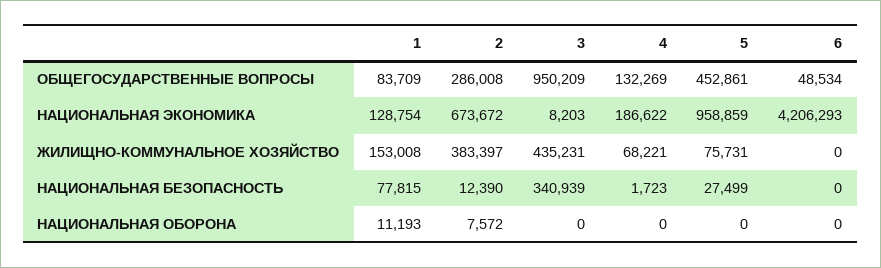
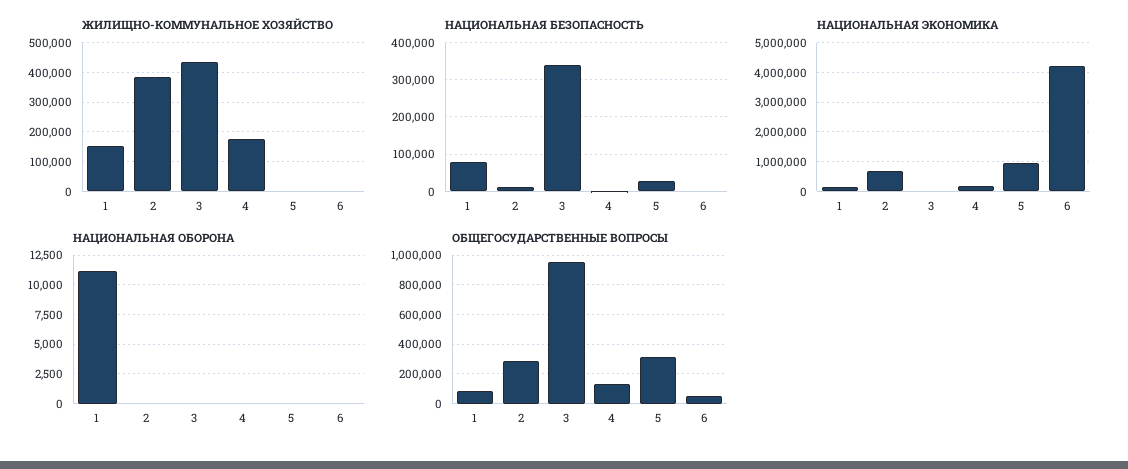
  {
    "ОБЩЕГОСУДАРСТВЕННЫЕ ВОПРОСЫ": {
      "1": 83709,
      "2": 286008,
      "3": 950209,
      "4": 132269,
-     "5": 452861,
+     "5": 300000,
      "6": 48534
    },
    "НАЦИОНАЛЬНАЯ ЭКОНОМИКА": {
      "1": 128754,
      "2": 673672,
      "3": 8203,
      "4": 186622,
      "5": 958859,
      "6": 4206293
    },
    "ЖИЛИЩНО-КОММУНАЛЬНОЕ ХОЗЯЙСТВО": {
      "1": 153008,
      "2": 383397,
      "3": 435231,
-     "4": 68221,
+     "4": 175000,
-     "5": 75731,
+     "5": 0,
      "6": 0
    },
    "НАЦИОНАЛЬНАЯ БЕЗОПАСНОСТЬ": {
      "1": 77815,
      "2": 12390,
      "3": 340939,
      "4": 1723,
      "5": 27499,
      "6": 0
    },
    "НАЦИОНАЛЬНАЯ ОБОРОНА": {
      "1": 11193,
-     "2": 7572,
+     "2": 0,
      "3": 0,
      "4": 0,
      "5": 0,
      "6": 0
    }
  }

